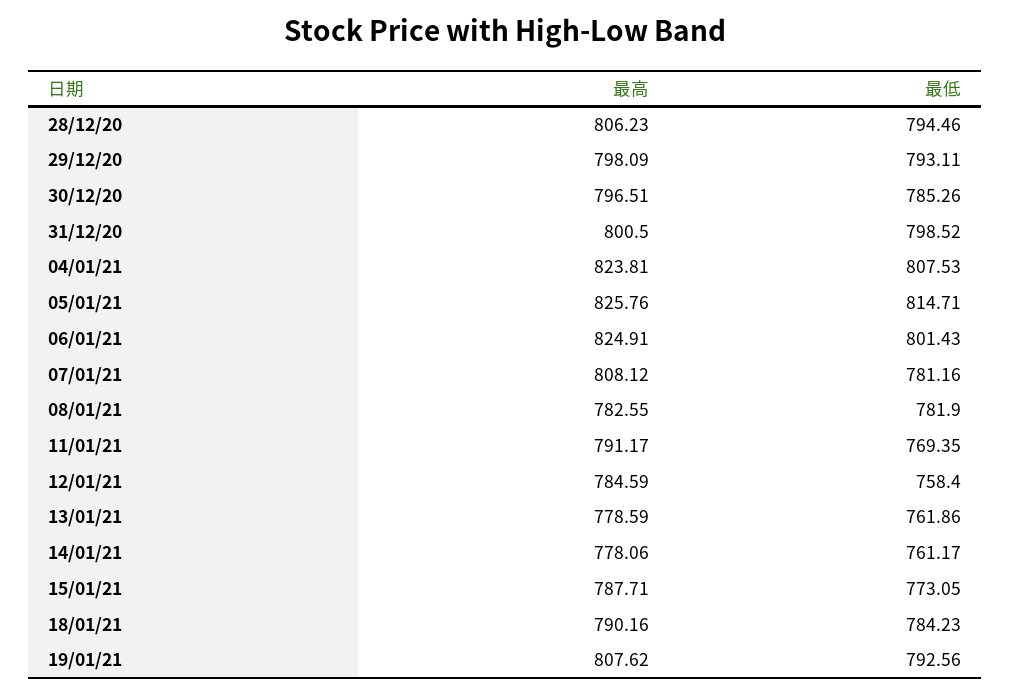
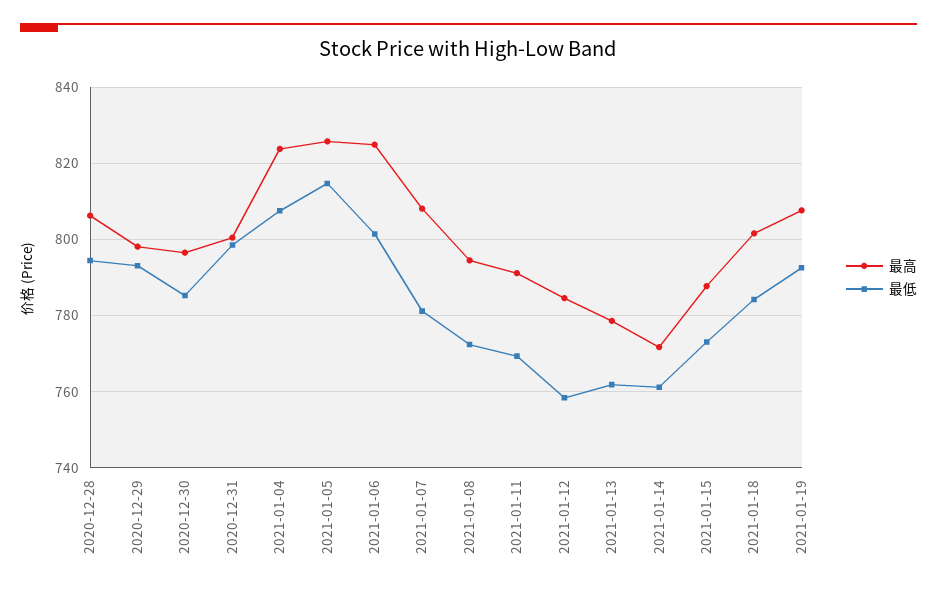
  {
    "最高": {
      "28/12/20": 806.23,
      "29/12/20": 798.09,
      "30/12/20": 796.51,
      "31/12/20": 800.5,
      "04/01/21": 823.81,
      "05/01/21": 825.76,
      "06/01/21": 824.91,
      "07/01/21": 808.12,
-     "08/01/21": 782.55,
+     "08/01/21": 794,
      "11/01/21": 791.17,
      "12/01/21": 784.59,
      "13/01/21": 778.59,
-     "14/01/21": 778.06,
+     "14/01/21": 772,
      "15/01/21": 787.71,
-     "18/01/21": 790.16,
+     "18/01/21": 802,
      "19/01/21": 807.62
    },
    "最低": {
      "28/12/20": 794.46,
      "29/12/20": 793.11,
      "30/12/20": 785.26,
      "31/12/20": 798.52,
      "04/01/21": 807.53,
      "05/01/21": 814.71,
      "06/01/21": 801.43,
      "07/01/21": 781.16,
-     "08/01/21": 781.9,
+     "08/01/21": 772,
      "11/01/21": 769.35,
      "12/01/21": 758.4,
      "13/01/21": 761.86,
      "14/01/21": 761.17,
      "15/01/21": 773.05,
      "18/01/21": 784.23,
      "19/01/21": 792.56
    }
  }

